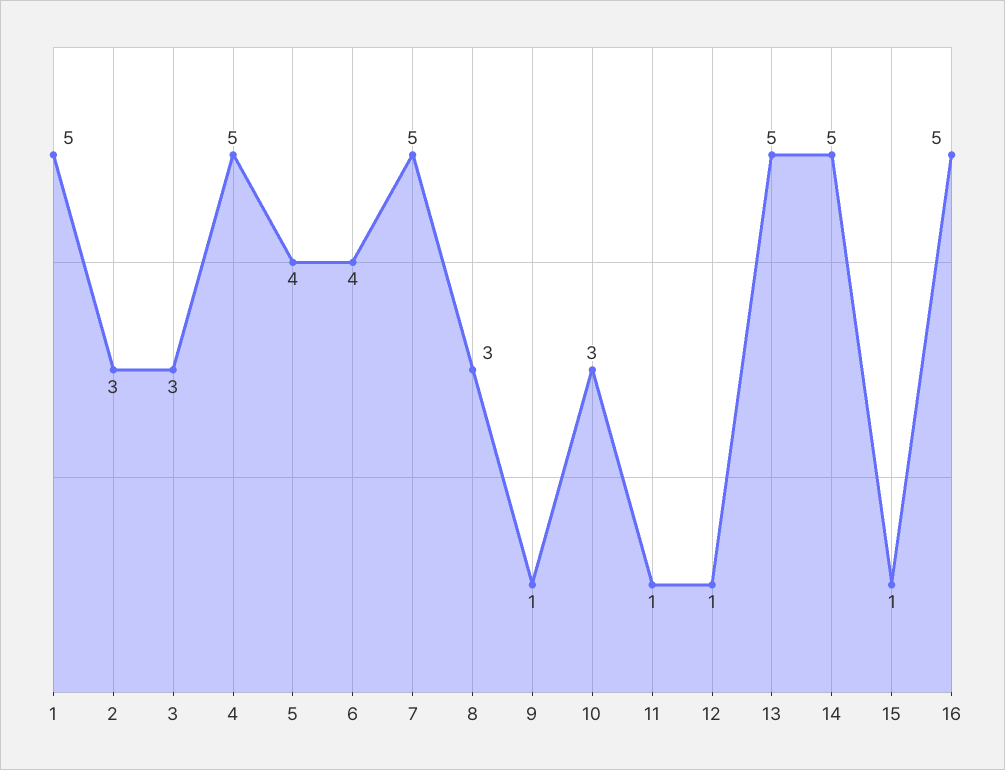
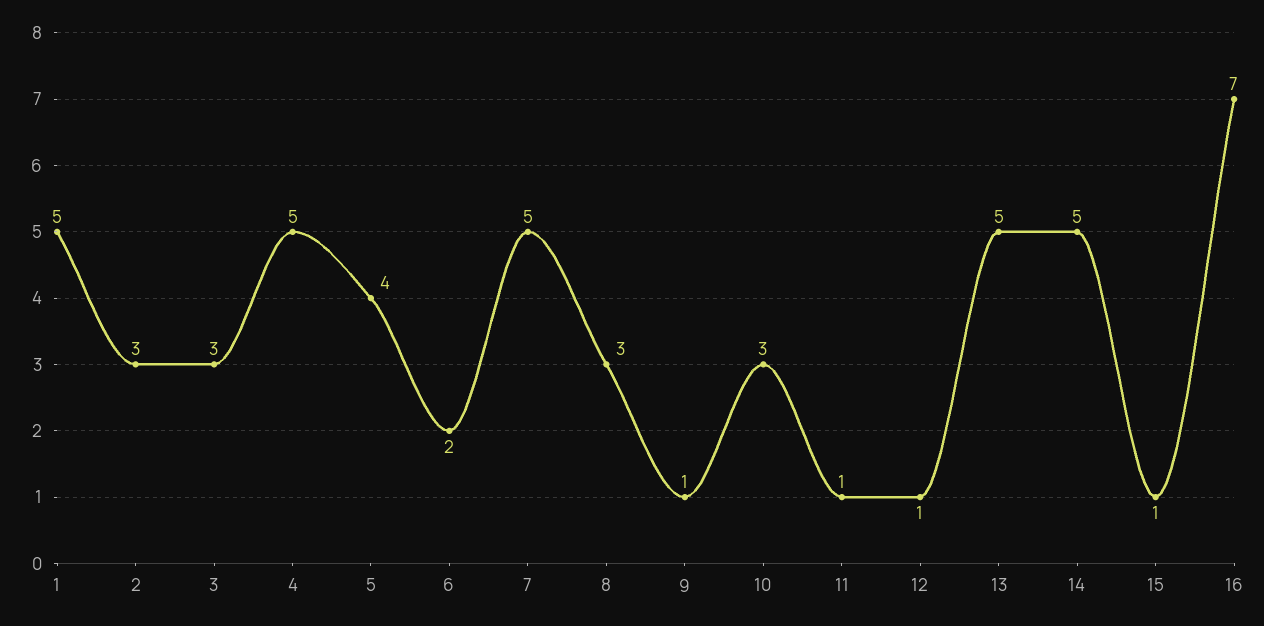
  {
    "1": 5,
    "2": 3,
    "3": 3,
    "4": 5,
    "5": 4,
-   "6": 4,
+   "6": 2,
    "7": 5,
    "8": 3,
    "9": 1,
    "10": 3,
    "11": 1,
    "12": 1,
    "13": 5,
    "14": 5,
    "15": 1,
-   "16": 5
+   "16": 7
  }

